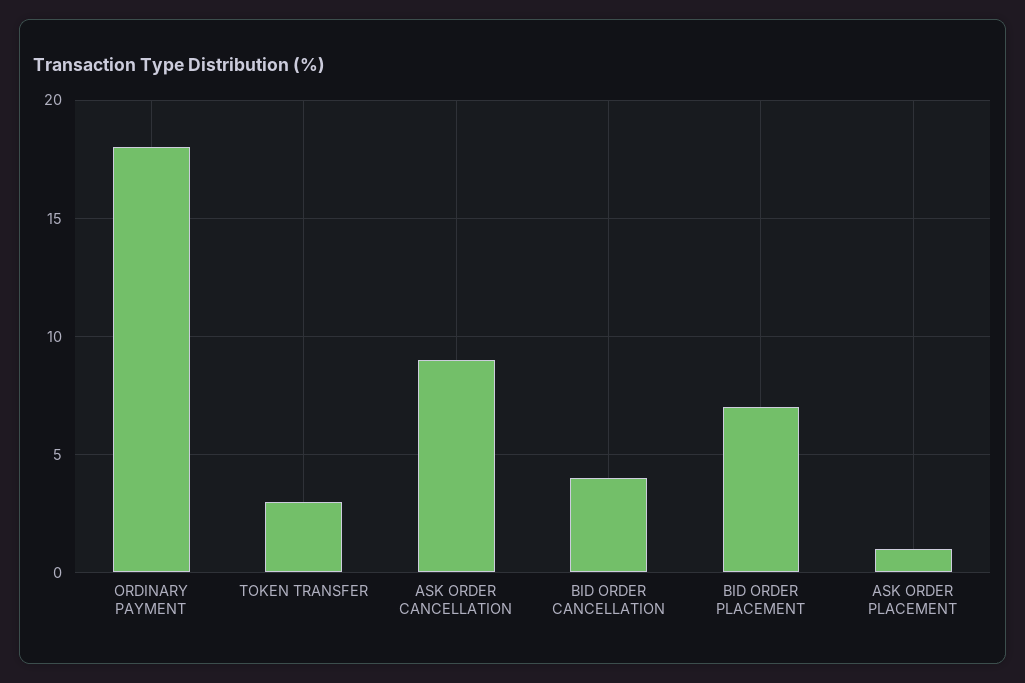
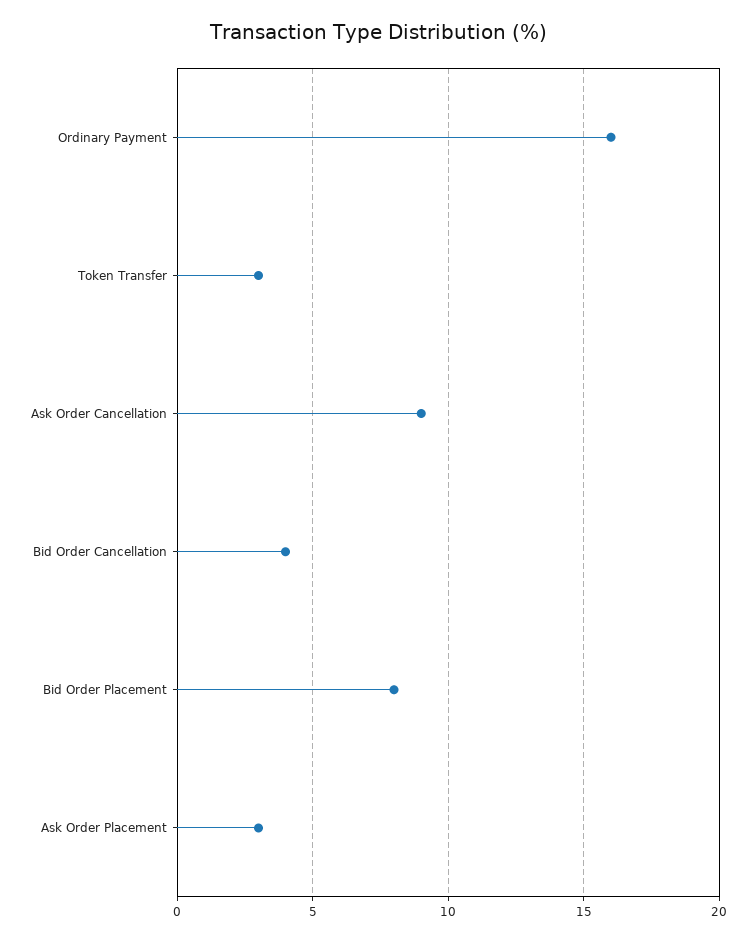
  {
-   "ORDINARY PAYMENT": 18,
+   "ORDINARY PAYMENT": 16,
    "TOKEN TRANSFER": 3,
    "ASK ORDER CANCELLATION": 9,
    "BID ORDER CANCELLATION": 4,
-   "BID ORDER PLACEMENT": 7,
+   "BID ORDER PLACEMENT": 8,
-   "ASK ORDER PLACEMENT": 1
+   "ASK ORDER PLACEMENT": 3
  }

